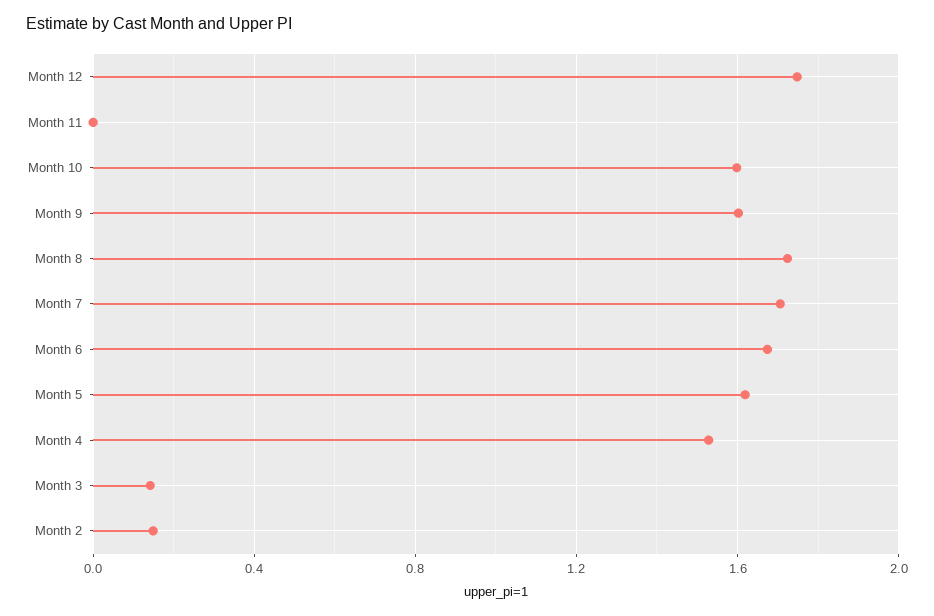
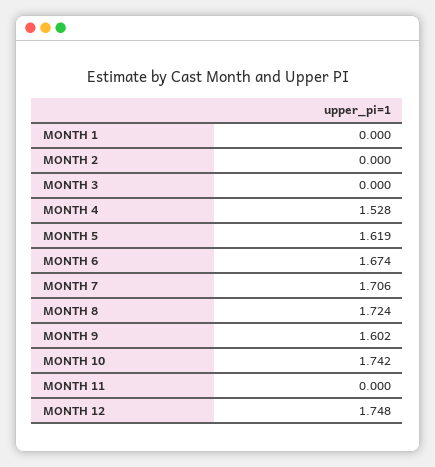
  {
    "Month 12": 1.748,
    "Month 11": 0,
-   "Month 10": 1.6,
+   "Month 10": 1.742,
    "Month 9": 1.602,
    "Month 8": 1.724,
    "Month 7": 1.706,
    "Month 6": 1.674,
    "Month 5": 1.619,
    "Month 4": 1.528,
-   "Month 3": 0.15,
+   "Month 3": 0,
-   "Month 2": 0.15
+   "Month 2": 0,
+   "MONTH 1": 0
  }

